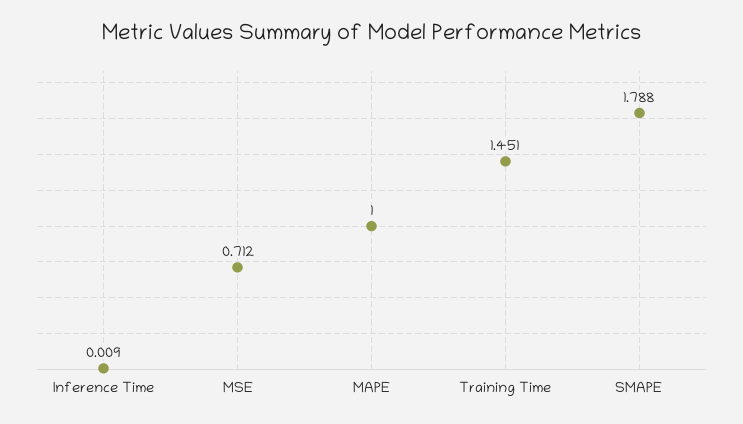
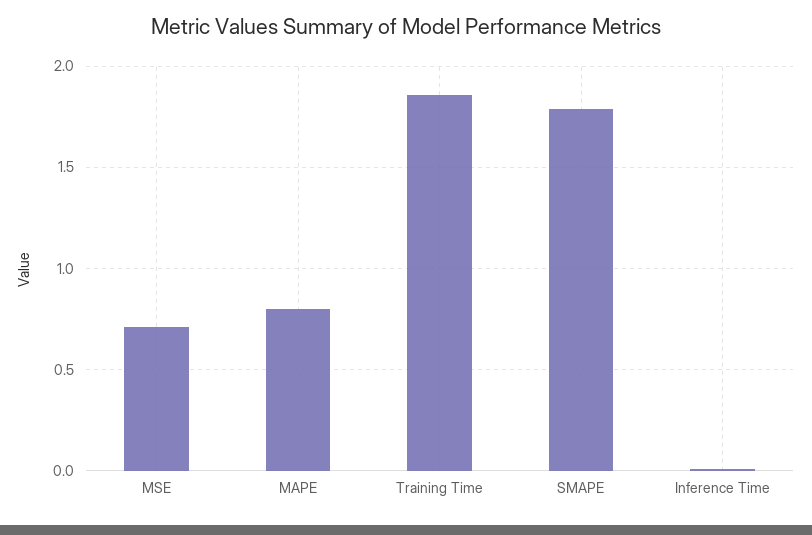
  {
    "Inference Time": 0.009,
    "MSE": 0.712,
-   "MAPE": 1,
+   "MAPE": 0.8,
-   "Training Time": 1.451,
+   "Training Time": 1.85,
    "SMAPE": 1.788
  }

